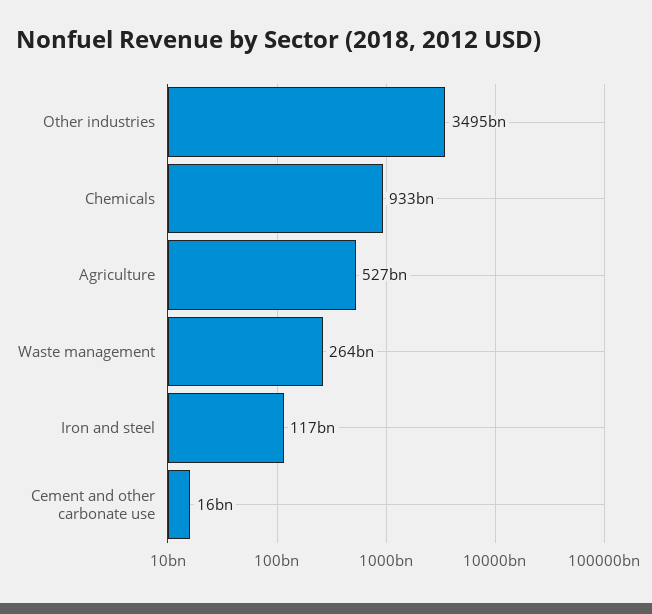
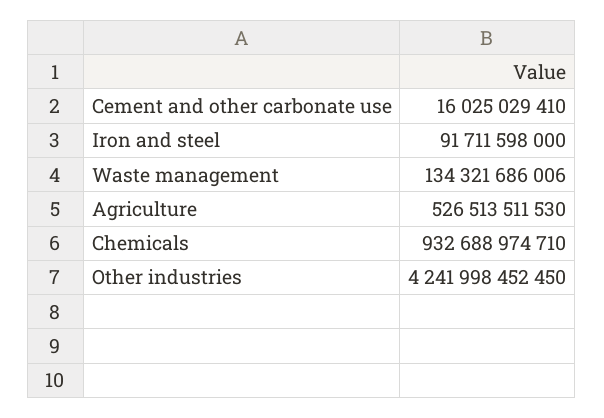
  {
-   "Other industries": 3495000000000,
+   "Other industries": 4241998452450,
    "Chemicals": 932688974710,
    "Agriculture": 526513511530,
-   "Waste management": 264000000000,
+   "Waste management": 134321686006,
-   "Iron and steel": 117000000000,
+   "Iron and steel": 91711598000,
    "Cement and other carbonate use": 16025029410
  }

